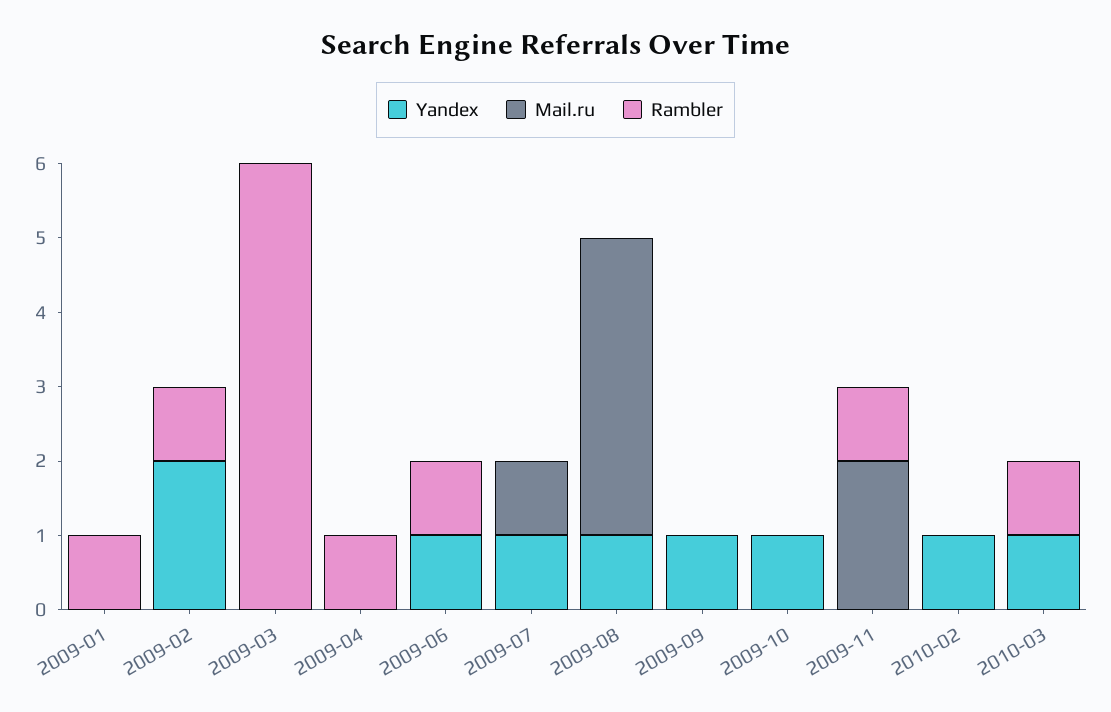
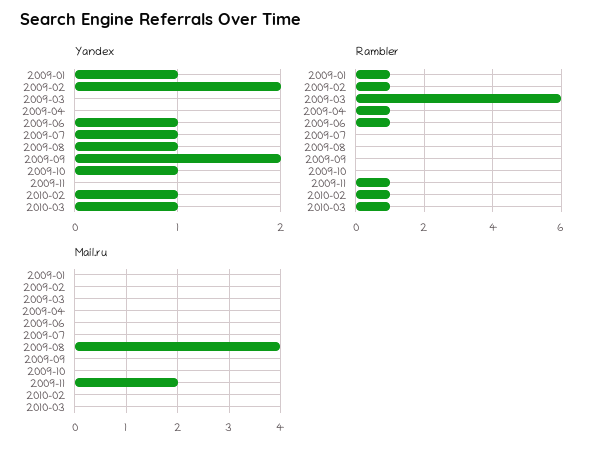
  {
    "Yandex": {
-     "2009-01": 0,
+     "2009-01": 1,
      "2009-02": 2,
      "2009-03": 0,
      "2009-04": 0,
      "2009-06": 1,
      "2009-07": 1,
      "2009-08": 1,
-     "2009-09": 1,
+     "2009-09": 2,
      "2009-10": 1,
      "2009-11": 0,
      "2010-02": 1,
      "2010-03": 1
    },
    "Mail.ru": {
      "2009-01": 0,
      "2009-02": 0,
      "2009-03": 0,
      "2009-04": 0,
      "2009-06": 0,
-     "2009-07": 1,
+     "2009-07": 0,
      "2009-08": 4,
      "2009-09": 0,
      "2009-10": 0,
      "2009-11": 2,
      "2010-02": 0,
      "2010-03": 0
    },
    "Rambler": {
      "2009-01": 1,
      "2009-02": 1,
      "2009-03": 6,
      "2009-04": 1,
      "2009-06": 1,
      "2009-07": 0,
      "2009-08": 0,
      "2009-09": 0,
      "2009-10": 0,
      "2009-11": 1,
-     "2010-02": 0,
+     "2010-02": 1,
      "2010-03": 1
    }
  }

